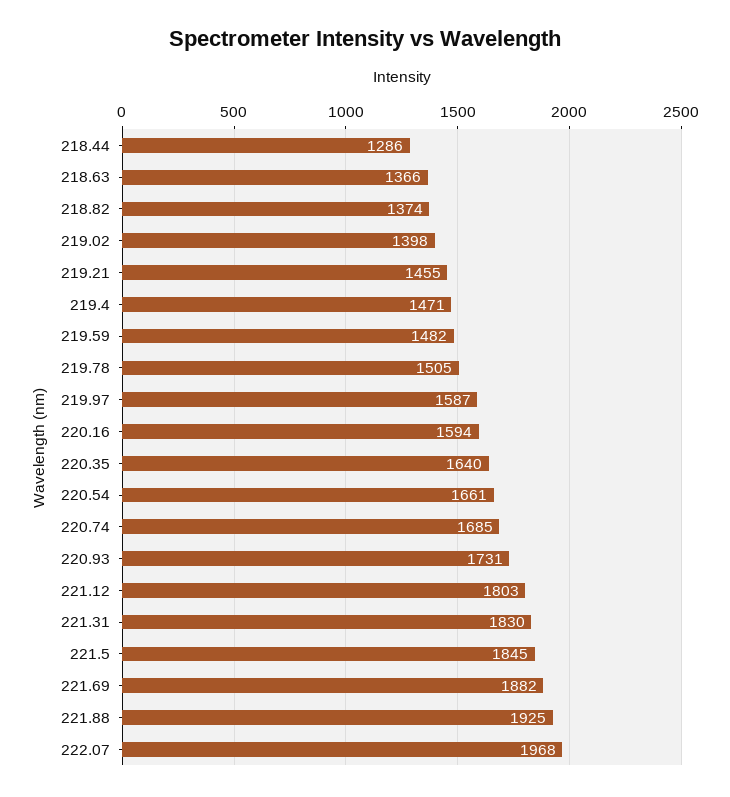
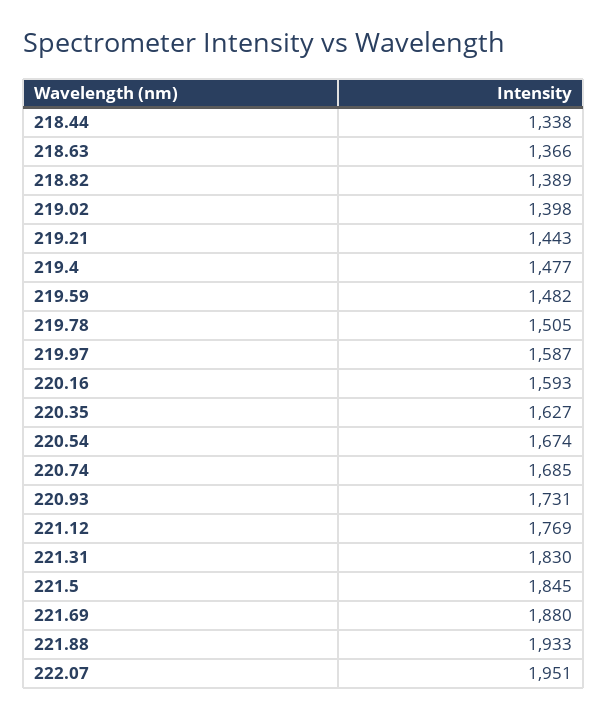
  {
-   "218.44": 1286,
+   "218.44": 1338,
    "218.63": 1366,
-   "218.82": 1374,
+   "218.82": 1389,
    "219.02": 1398,
-   "219.21": 1455,
+   "219.21": 1443,
-   "219.4": 1471,
+   "219.4": 1477,
    "219.59": 1482,
    "219.78": 1505,
    "219.97": 1587,
-   "220.16": 1594,
+   "220.16": 1593,
-   "220.35": 1640,
+   "220.35": 1627,
-   "220.54": 1661,
+   "220.54": 1674,
    "220.74": 1685,
    "220.93": 1731,
-   "221.12": 1803,
+   "221.12": 1769,
    "221.31": 1830,
    "221.5": 1845,
-   "221.69": 1882,
+   "221.69": 1880,
-   "221.88": 1925,
+   "221.88": 1933,
-   "222.07": 1968
+   "222.07": 1951
  }

